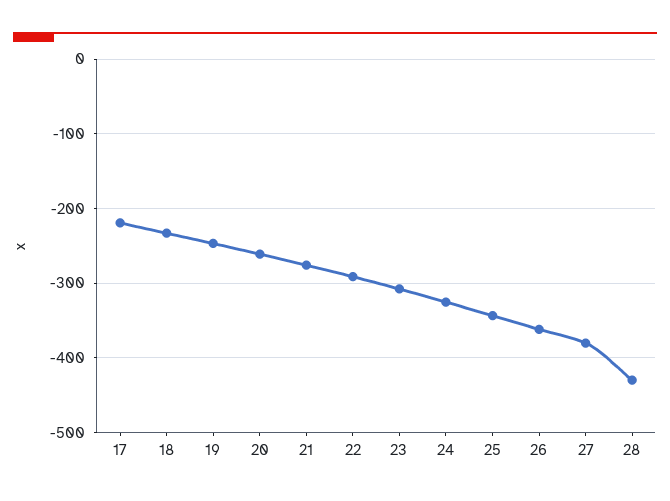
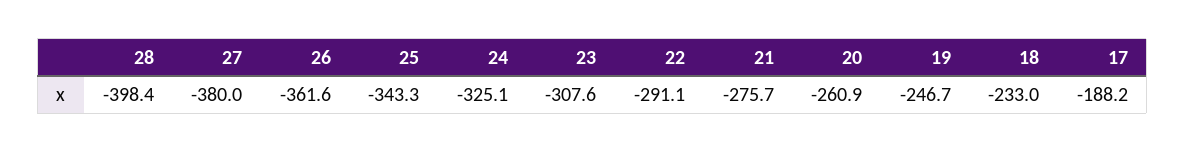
  {
-   "17": -220,
+   "17": -188.2,
    "18": -233,
    "19": -246.7,
    "20": -260.9,
    "21": -275.7,
    "22": -291.1,
    "23": -307.6,
    "24": -325.1,
    "25": -343.3,
    "26": -361.6,
    "27": -380,
-   "28": -430
+   "28": -398.4
  }

